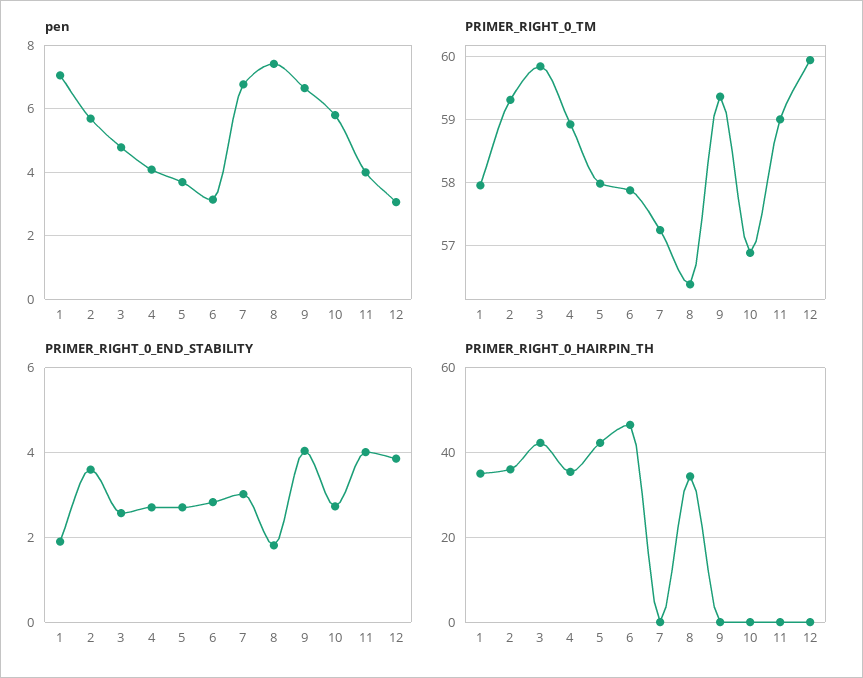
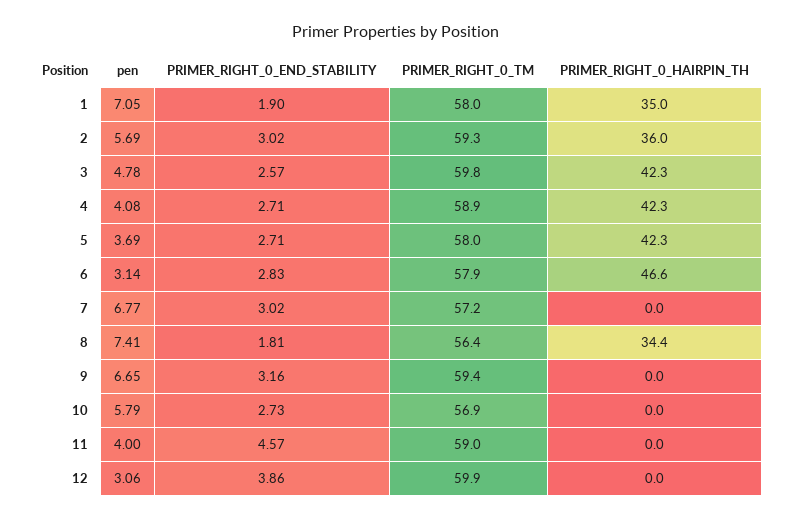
  {
    "pen": {
      "1": 7.05,
      "2": 5.69,
      "3": 4.78,
      "4": 4.08,
      "5": 3.69,
      "6": 3.14,
      "7": 6.77,
      "8": 7.41,
      "9": 6.65,
      "10": 5.79,
      "11": 4,
      "12": 3.06
    },
    "PRIMER_RIGHT_0_TM": {
      "1": 58,
      "2": 59.3,
      "3": 59.8,
      "4": 58.9,
      "5": 58,
      "6": 57.9,
      "7": 57.2,
      "8": 56.4,
      "9": 59.4,
      "10": 56.9,
      "11": 59,
      "12": 59.9
    },
    "PRIMER_RIGHT_0_END_STABILITY": {
      "1": 1.9,
-     "2": 3.6,
+     "2": 3.02,
      "3": 2.57,
      "4": 2.71,
      "5": 2.71,
      "6": 2.83,
      "7": 3.02,
      "8": 1.81,
-     "9": 4,
+     "9": 3.16,
      "10": 2.73,
-     "11": 4,
+     "11": 4.57,
      "12": 3.86
    },
    "PRIMER_RIGHT_0_HAIRPIN_TH": {
      "1": 35,
      "2": 36,
      "3": 42.3,
-     "4": 36,
+     "4": 42.3,
      "5": 42.3,
      "6": 46.6,
      "7": 0,
      "8": 34.4,
      "9": 0,
      "10": 0,
      "11": 0,
      "12": 0
    }
  }

